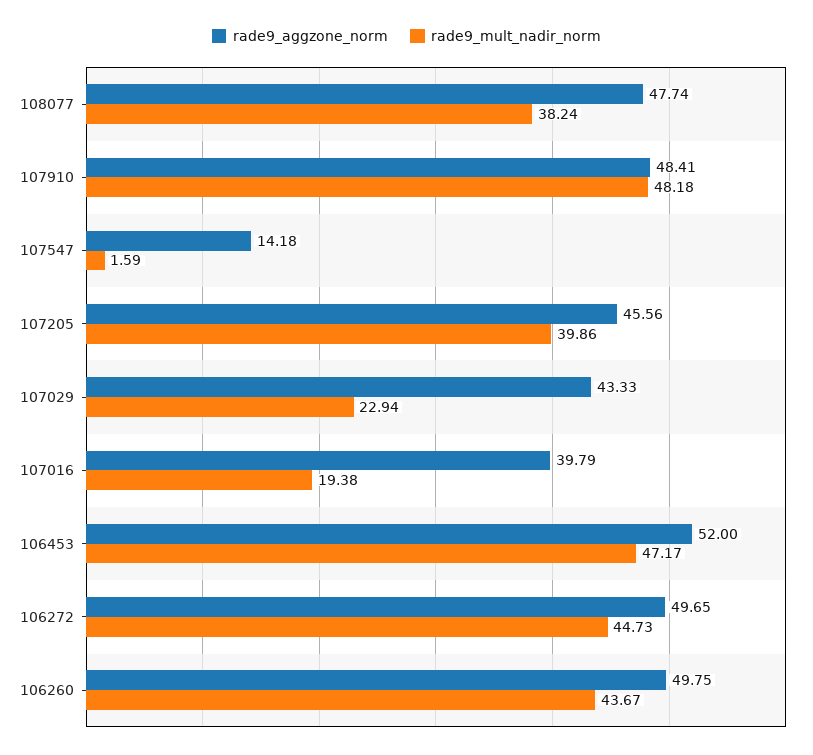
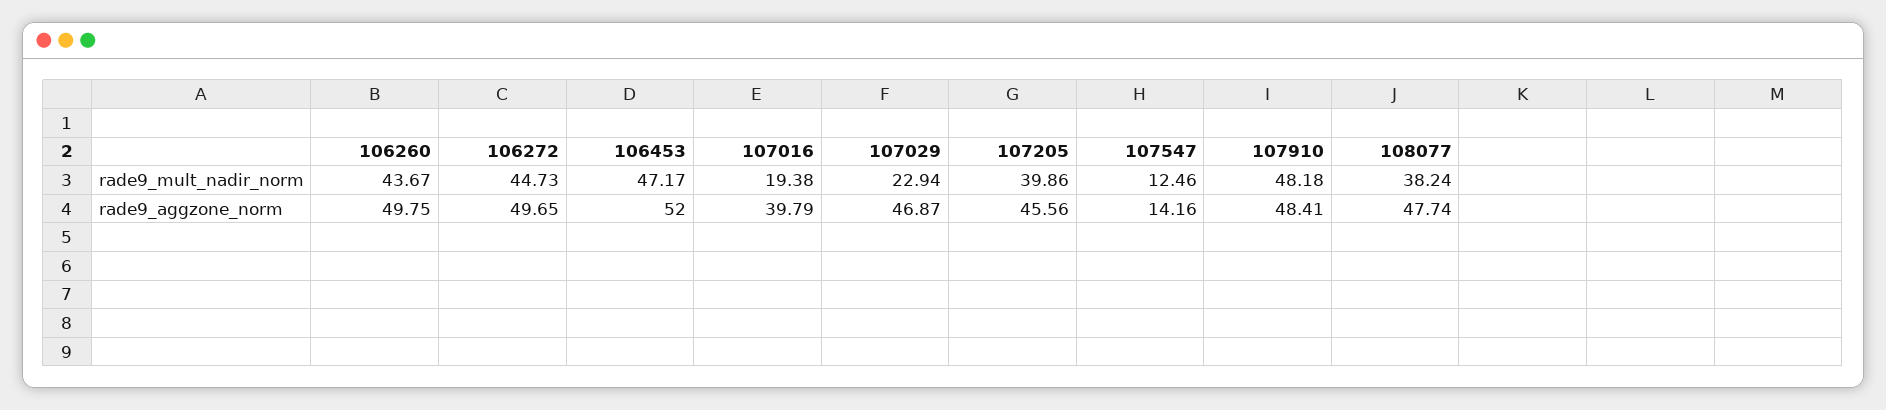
  {
    "rade9_aggzone_norm": {
      "108077": 47.74,
      "107910": 48.41,
-     "107547": 14.18,
+     "107547": 14.16,
      "107205": 45.56,
-     "107029": 43.33,
+     "107029": 46.87,
      "107016": 39.79,
      "106453": 52,
      "106272": 49.65,
      "106260": 49.75
    },
    "rade9_mult_nadir_norm": {
      "108077": 38.24,
      "107910": 48.18,
-     "107547": 1.59,
+     "107547": 12.46,
      "107205": 39.86,
      "107029": 22.94,
      "107016": 19.38,
      "106453": 47.17,
      "106272": 44.73,
      "106260": 43.67
    }
  }

